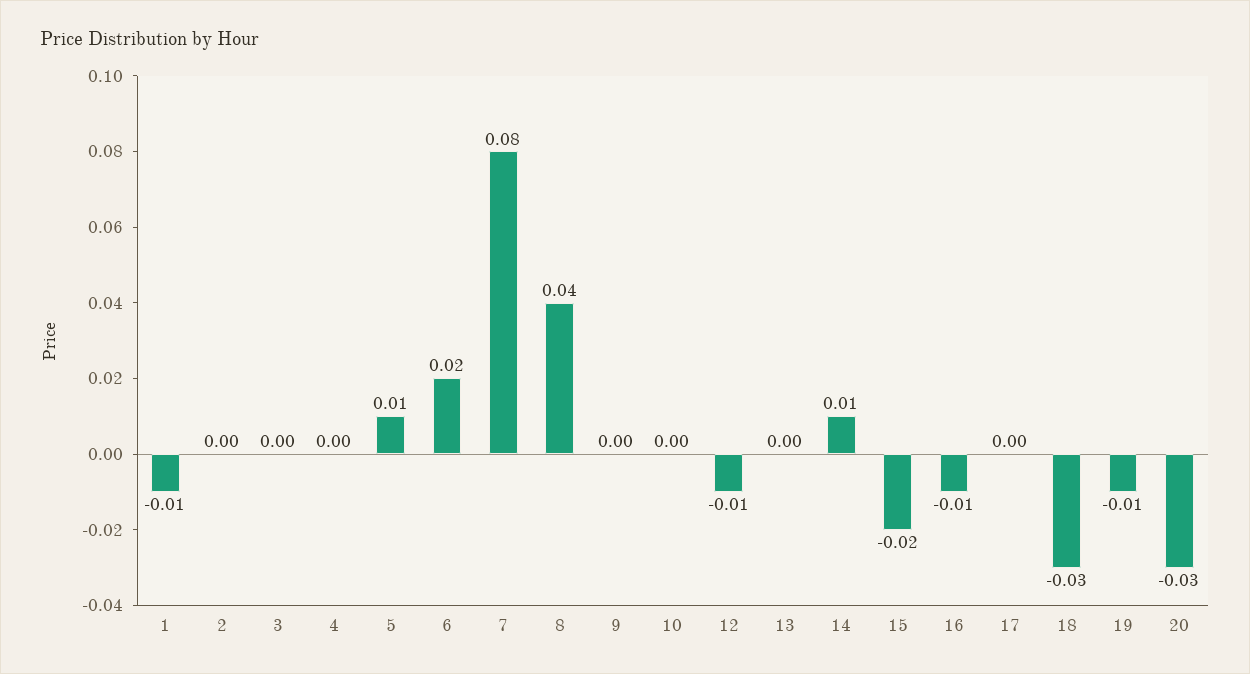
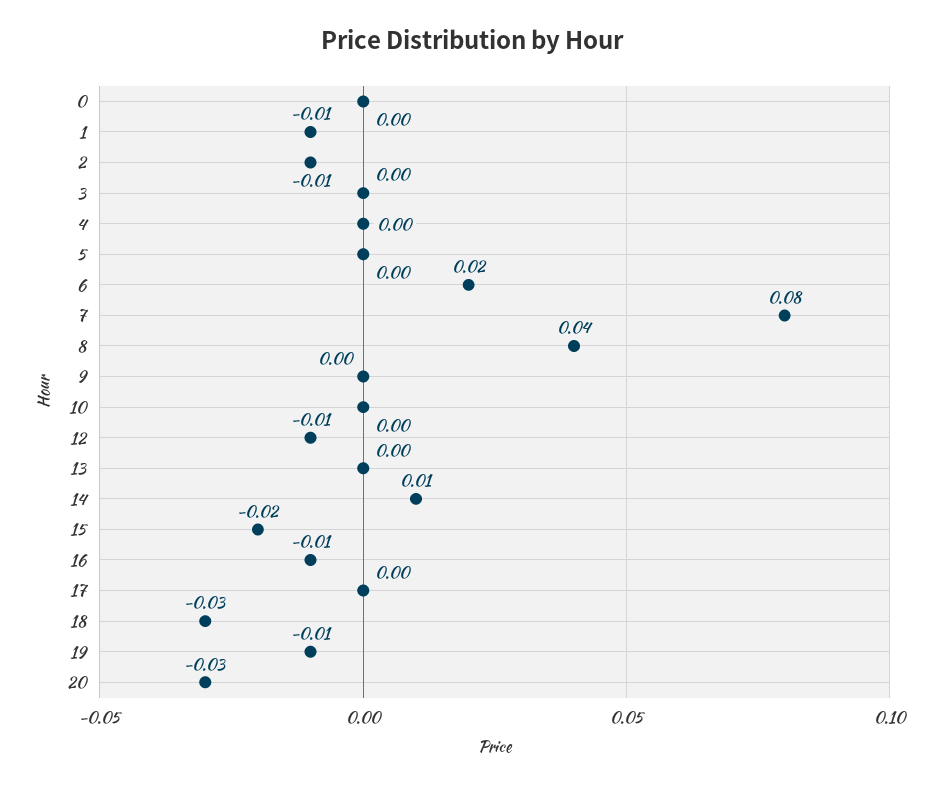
  {
    "1": -0.01,
-   "2": 0,
+   "2": -0.01,
    "3": 0,
    "4": 0,
-   "5": 0.01,
+   "5": 0,
    "6": 0.02,
    "7": 0.08,
    "8": 0.04,
    "9": 0,
    "10": 0,
    "12": -0.01,
    "13": 0,
    "14": 0.01,
    "15": -0.02,
    "16": -0.01,
    "17": 0,
    "18": -0.03,
    "19": -0.01,
-   "20": -0.03
+   "20": -0.03,
+   "0": 0
  }

